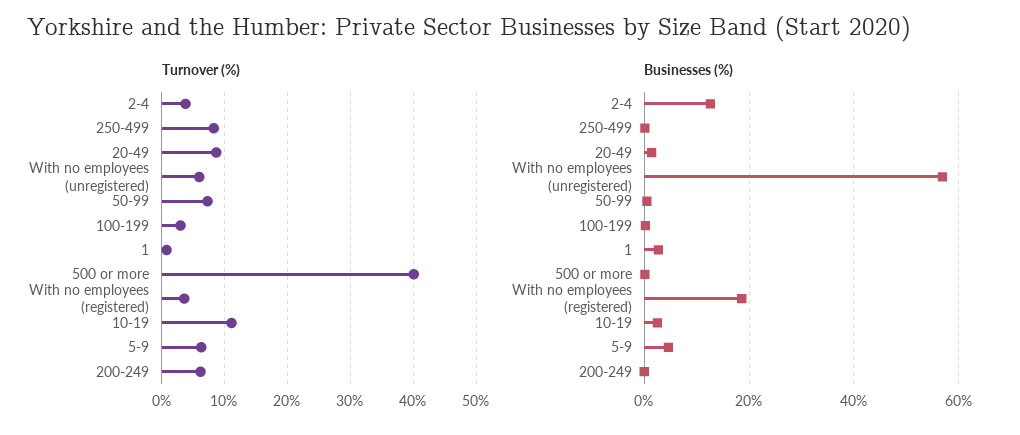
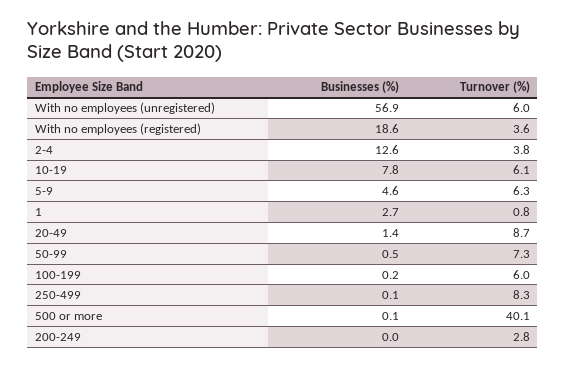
  {
    "Turnover (%)": {
      "2-4": 3.8,
      "250-499": 8.3,
      "20-49": 8.7,
      "With no employees (unregistered)": 6,
      "50-99": 7.3,
-     "100-199": 3,
+     "100-199": 6,
      "1": 0.8,
      "500 or more": 40.1,
      "With no employees (registered)": 3.6,
-     "10-19": 11,
+     "10-19": 6.1,
      "5-9": 6.3,
-     "200-249": 6
+     "200-249": 2.8
    },
    "Businesses (%)": {
      "2-4": 12.6,
      "250-499": 0.1,
      "20-49": 1.4,
      "With no employees (unregistered)": 56.9,
      "50-99": 0.5,
      "100-199": 0.2,
      "1": 2.7,
      "500 or more": 0.1,
      "With no employees (registered)": 18.6,
-     "10-19": 2,
+     "10-19": 7.8,
      "5-9": 4.6,
      "200-249": 0
    }
  }

